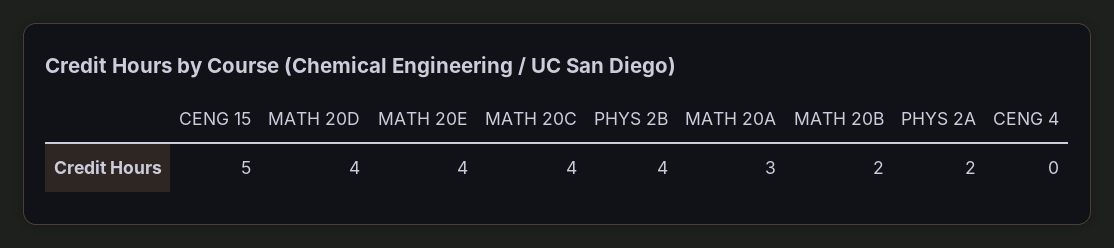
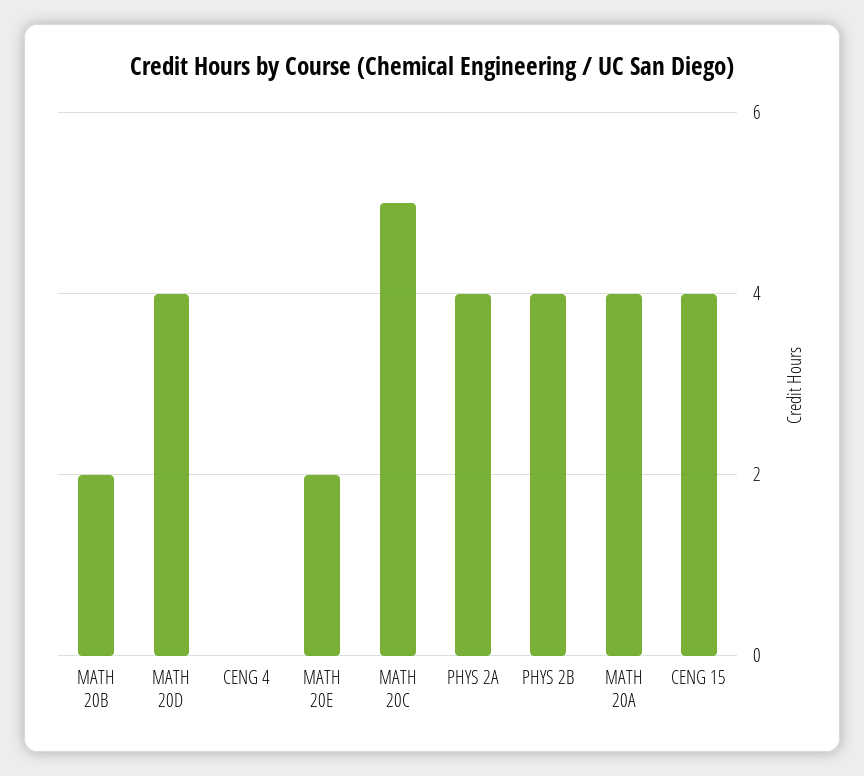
  {
-   "CENG 15": 5,
+   "CENG 15": 4,
    "MATH 20D": 4,
-   "MATH 20E": 4,
+   "MATH 20E": 2,
-   "MATH 20C": 4,
+   "MATH 20C": 5,
    "PHYS 2B": 4,
-   "MATH 20A": 3,
+   "MATH 20A": 4,
    "MATH 20B": 2,
-   "PHYS 2A": 2,
+   "PHYS 2A": 4,
    "CENG 4": 0
  }

